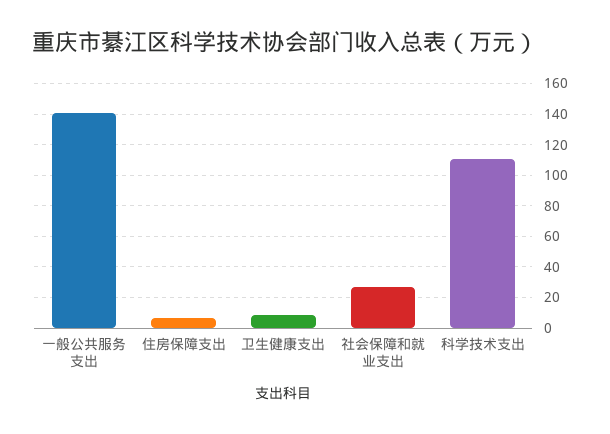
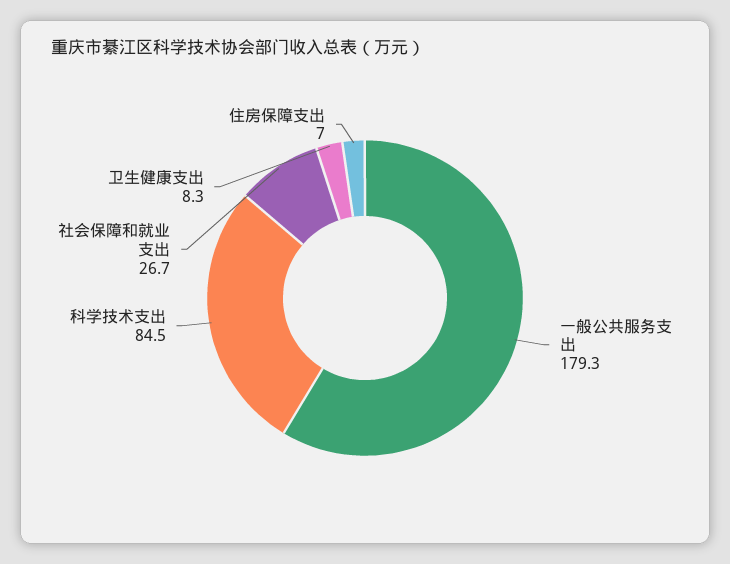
  {
-   "一般公共服务支出": 140,
+   "一般公共服务支出": 179.3,
    "住房保障支出": 7,
    "卫生健康支出": 8.3,
    "社会保障和就业支出": 26.7,
-   "科学技术支出": 110
+   "科学技术支出": 84.5
  }

